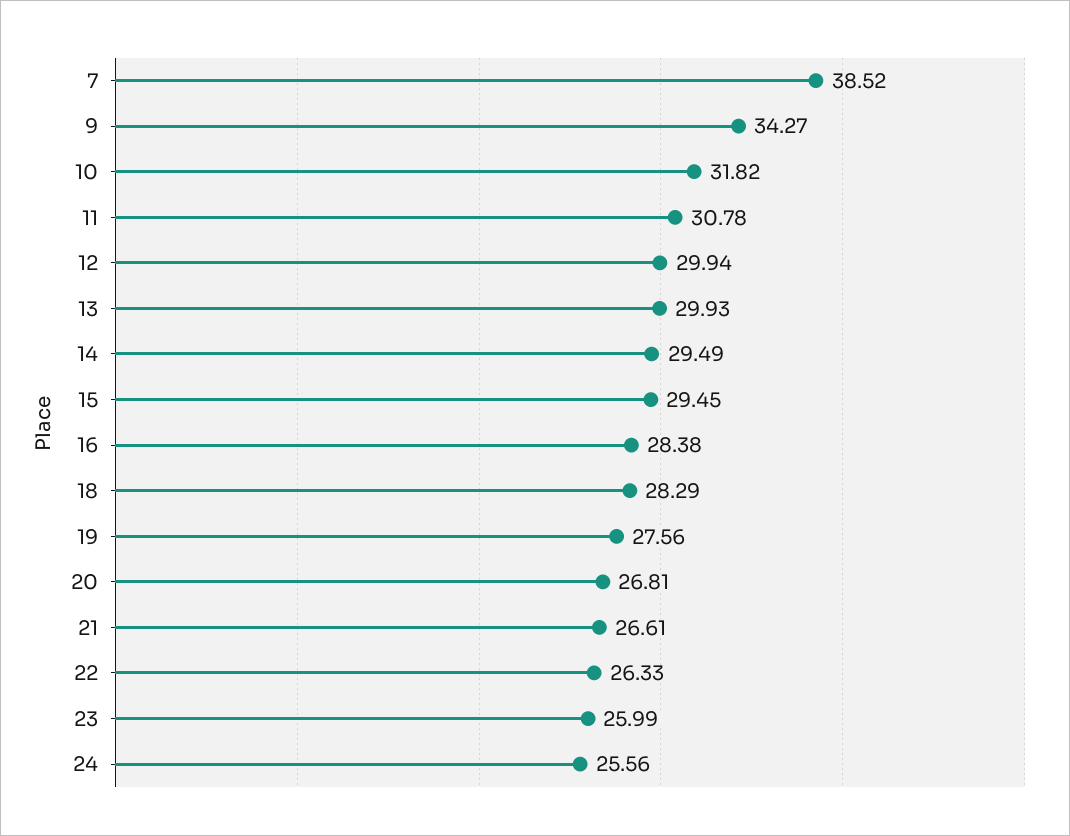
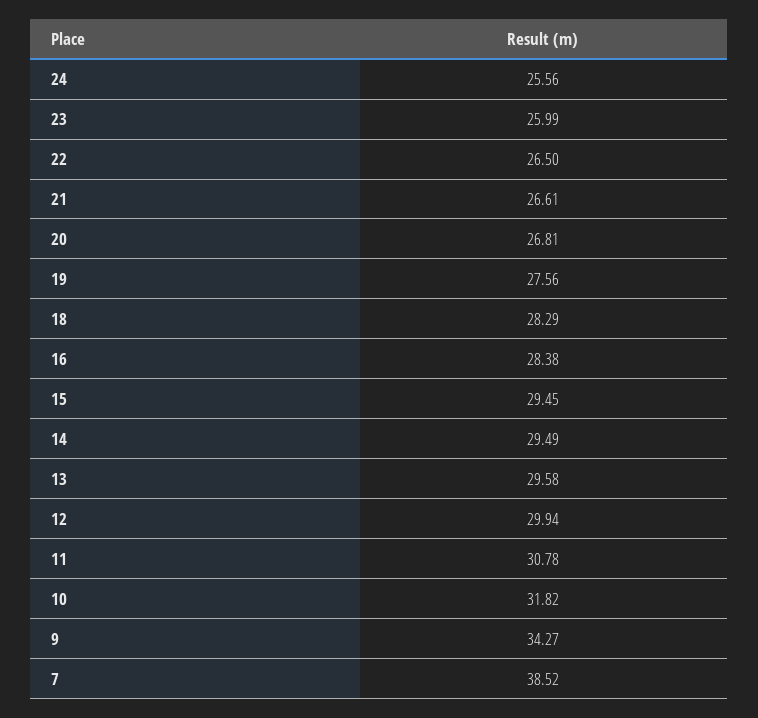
  {
    "7": 38.52,
    "9": 34.27,
    "10": 31.82,
    "11": 30.78,
    "12": 29.94,
-   "13": 29.93,
+   "13": 29.58,
    "14": 29.49,
    "15": 29.45,
    "16": 28.38,
    "18": 28.29,
    "19": 27.56,
    "20": 26.81,
    "21": 26.61,
-   "22": 26.33,
+   "22": 26.5,
    "23": 25.99,
    "24": 25.56
  }

